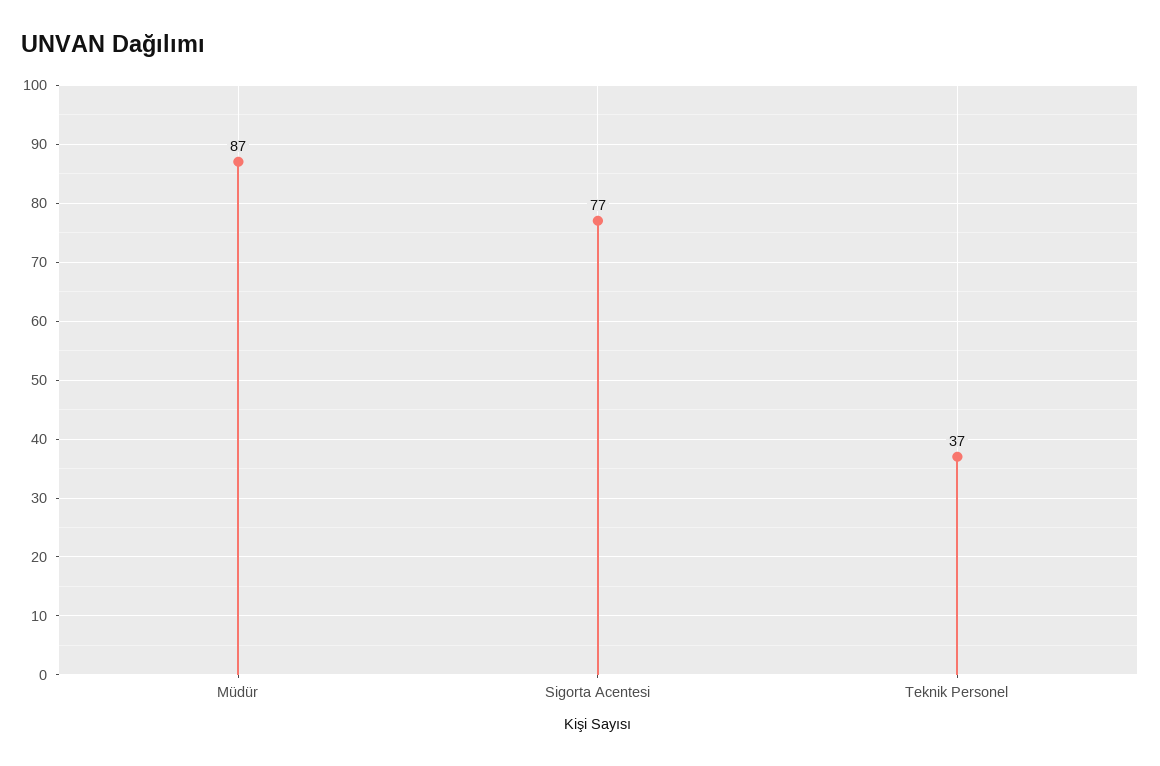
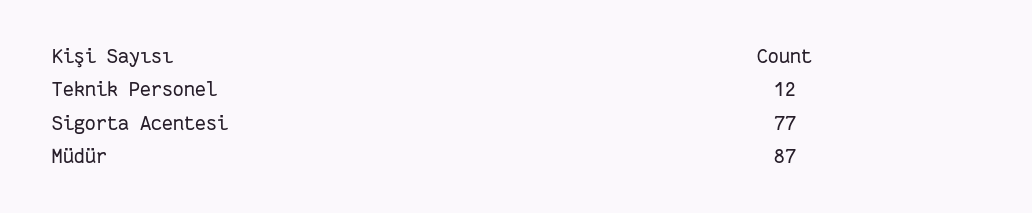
  {
    "Müdür": 87,
    "Sigorta Acentesi": 77,
-   "Teknik Personel": 37
+   "Teknik Personel": 12
  }

